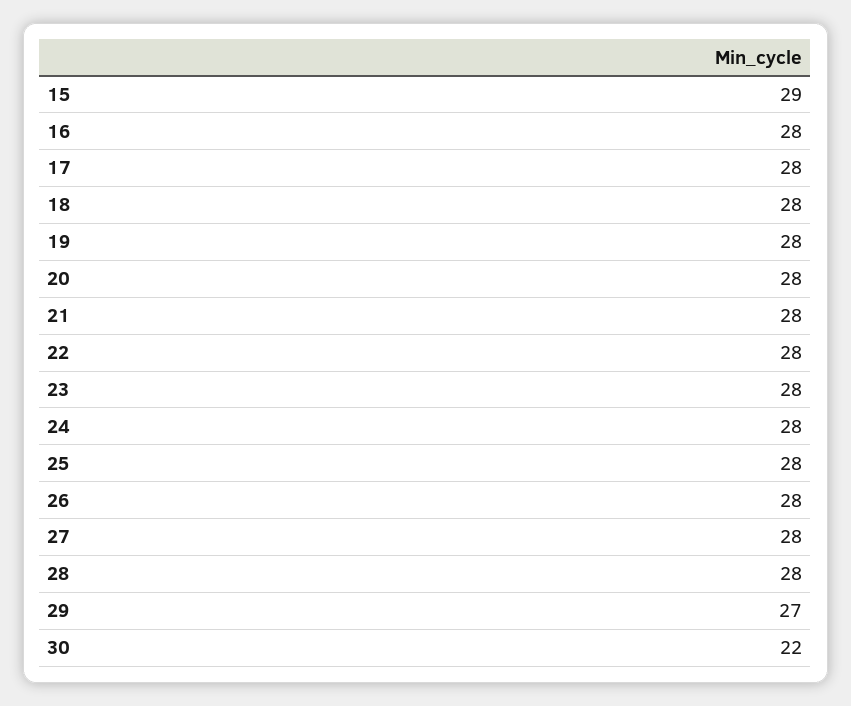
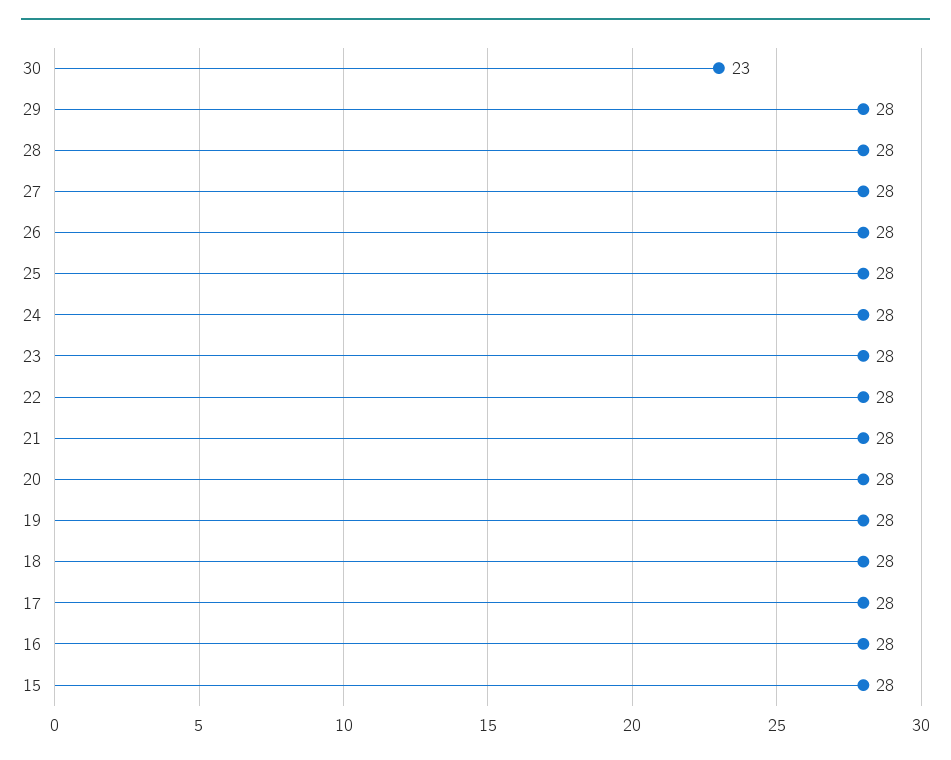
  {
-   "15": 29,
+   "15": 28,
    "16": 28,
    "17": 28,
    "18": 28,
    "19": 28,
    "20": 28,
    "21": 28,
    "22": 28,
    "23": 28,
    "24": 28,
    "25": 28,
    "26": 28,
    "27": 28,
    "28": 28,
-   "29": 27,
+   "29": 28,
-   "30": 22
+   "30": 23
  }

